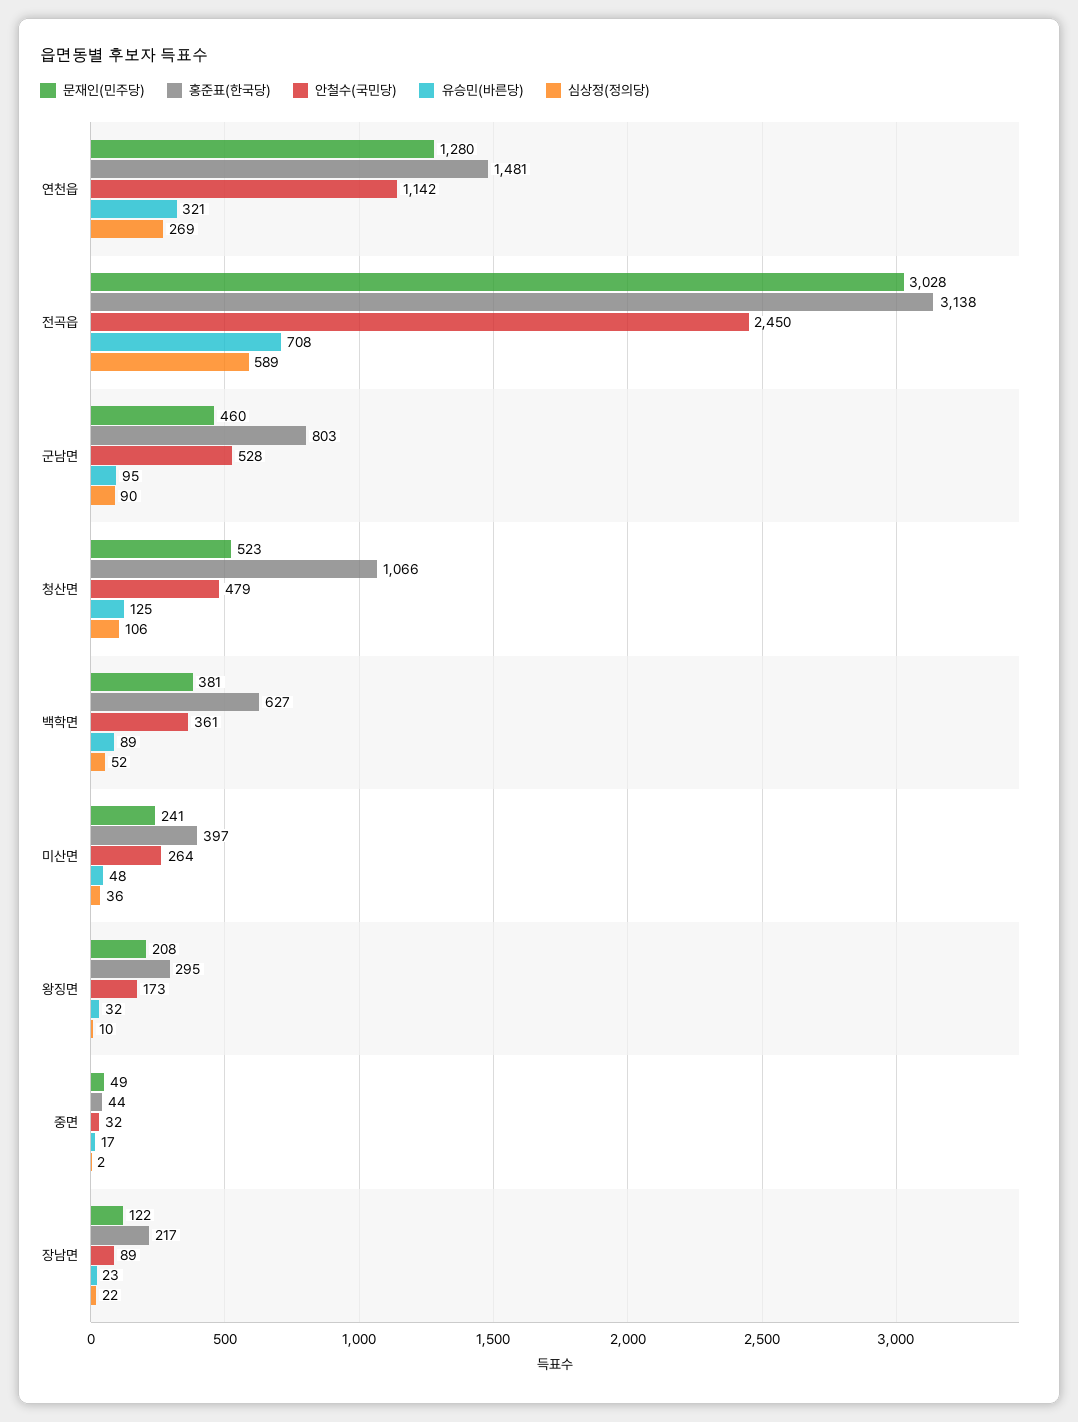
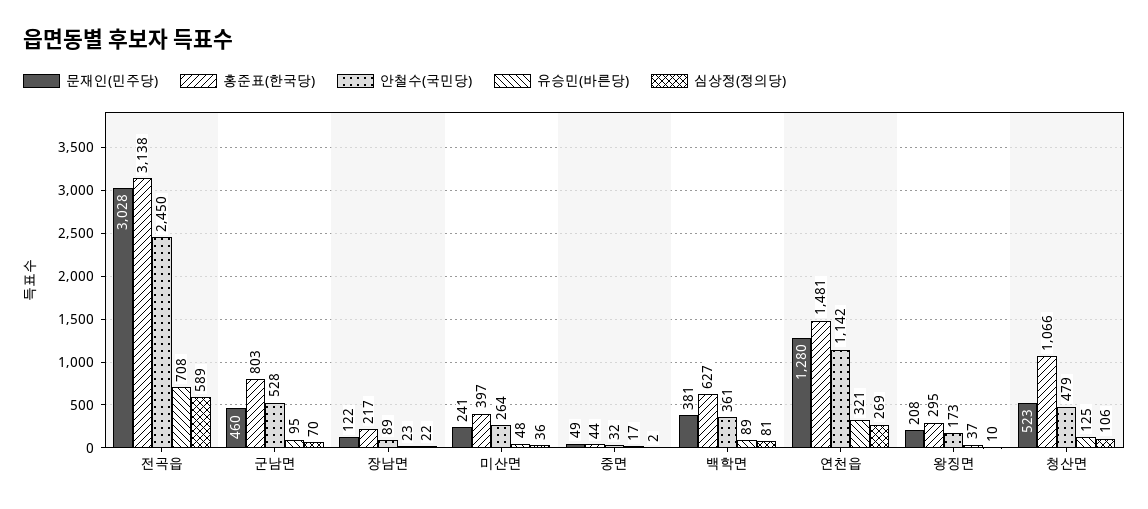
  {
    "문재인(민주당)": {
      "연천읍": 1280,
      "전곡읍": 3028,
      "군남면": 460,
      "청산면": 523,
      "백학면": 381,
      "미산면": 241,
      "왕징면": 208,
      "중면": 49,
      "장남면": 122
    },
    "홍준표(한국당)": {
      "연천읍": 1481,
      "전곡읍": 3138,
      "군남면": 803,
      "청산면": 1066,
      "백학면": 627,
      "미산면": 397,
      "왕징면": 295,
      "중면": 44,
      "장남면": 217
    },
    "안철수(국민당)": {
      "연천읍": 1142,
      "전곡읍": 2450,
      "군남면": 528,
      "청산면": 479,
      "백학면": 361,
      "미산면": 264,
      "왕징면": 173,
      "중면": 32,
      "장남면": 89
    },
    "유승민(바른당)": {
      "연천읍": 321,
      "전곡읍": 708,
      "군남면": 95,
      "청산면": 125,
      "백학면": 89,
      "미산면": 48,
-     "왕징면": 32,
+     "왕징면": 37,
      "중면": 17,
      "장남면": 23
    },
    "심상정(정의당)": {
      "연천읍": 269,
      "전곡읍": 589,
-     "군남면": 90,
+     "군남면": 70,
      "청산면": 106,
-     "백학면": 52,
+     "백학면": 81,
      "미산면": 36,
      "왕징면": 10,
      "중면": 2,
      "장남면": 22
    }
  }

